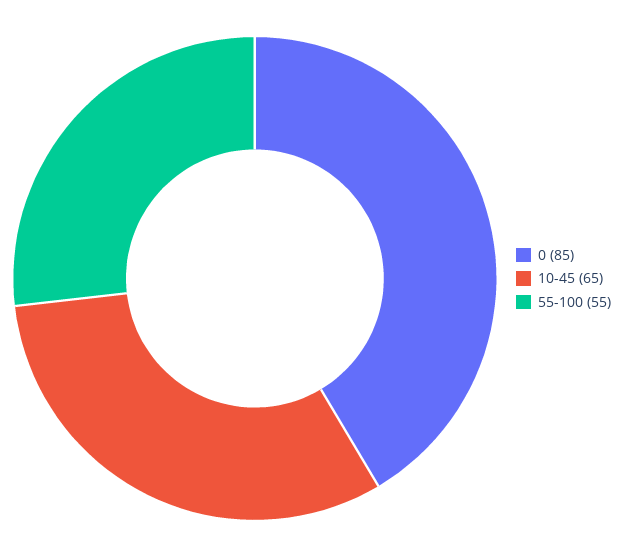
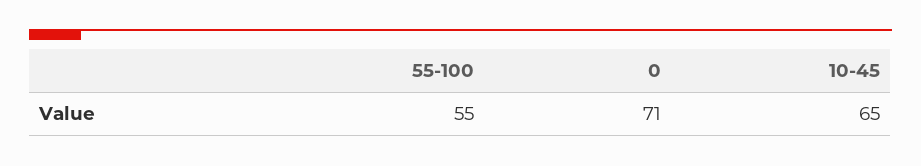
  {
-   "0": 85,
+   "0": 71,
    "10-45": 65,
    "55-100": 55
  }

